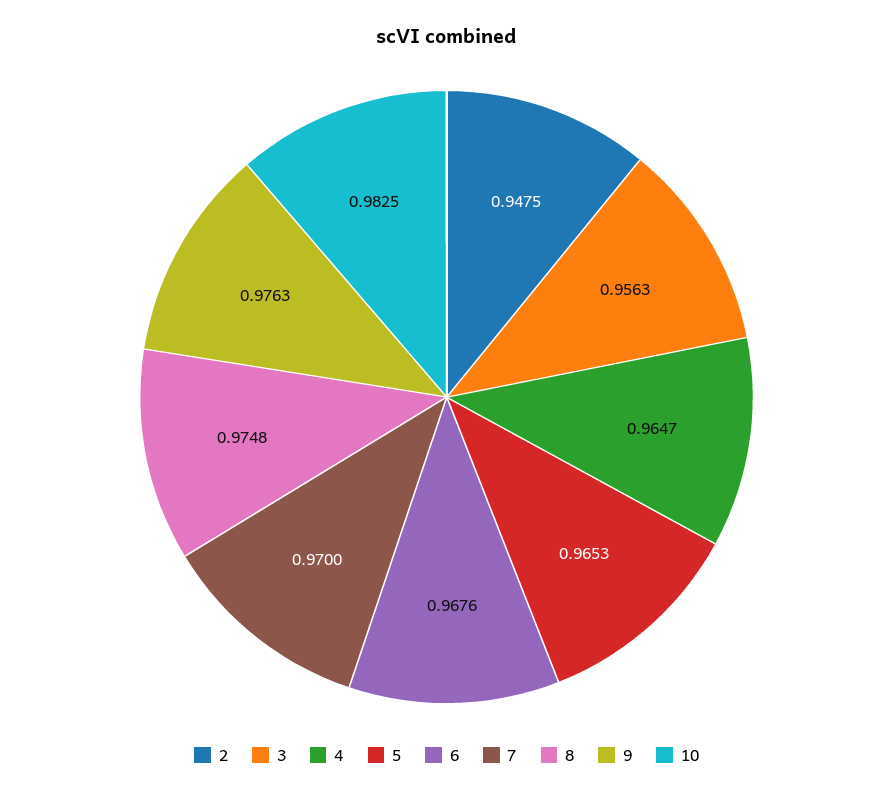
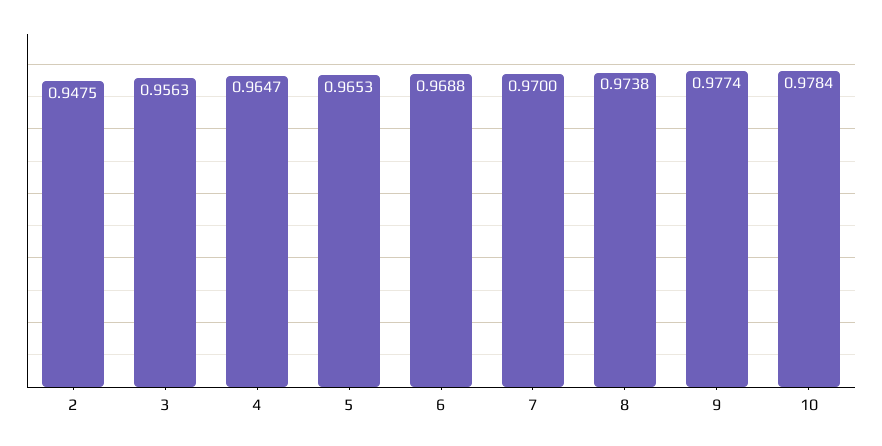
  {
    "2": 0.9475,
    "3": 0.9563,
    "4": 0.9647,
    "5": 0.9653,
-   "6": 0.9676,
+   "6": 0.9688,
    "7": 0.97,
-   "8": 0.9748,
+   "8": 0.9738,
-   "9": 0.9763,
+   "9": 0.9774,
-   "10": 0.9825
+   "10": 0.9784
  }

